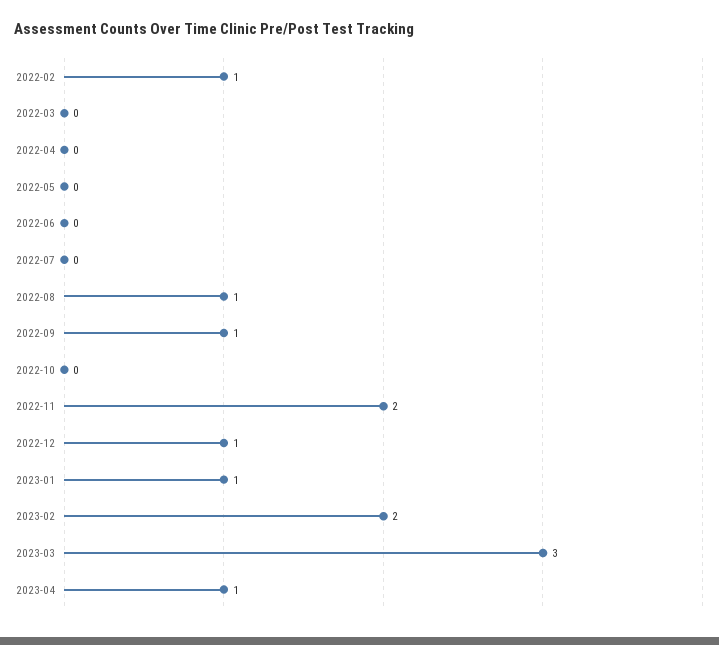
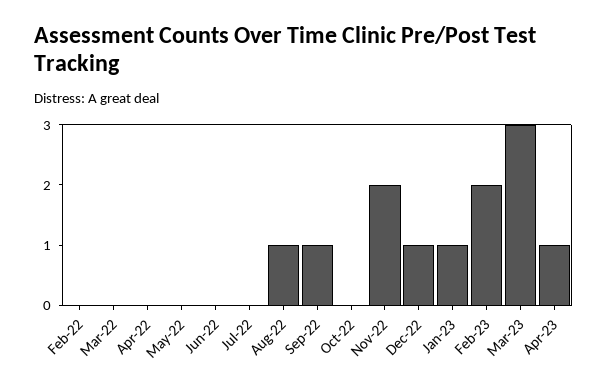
  {
-   "2022-02": 1,
+   "2022-02": 0,
    "2022-03": 0,
    "2022-04": 0,
    "2022-05": 0,
    "2022-06": 0,
    "2022-07": 0,
    "2022-08": 1,
    "2022-09": 1,
    "2022-10": 0,
    "2022-11": 2,
    "2022-12": 1,
    "2023-01": 1,
    "2023-02": 2,
    "2023-03": 3,
    "2023-04": 1
  }

